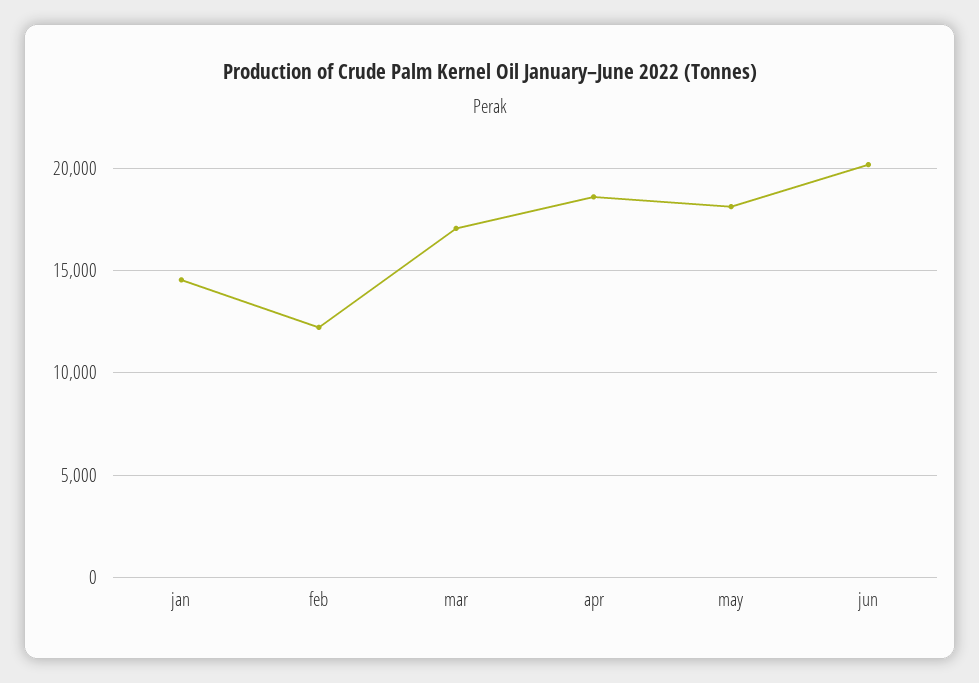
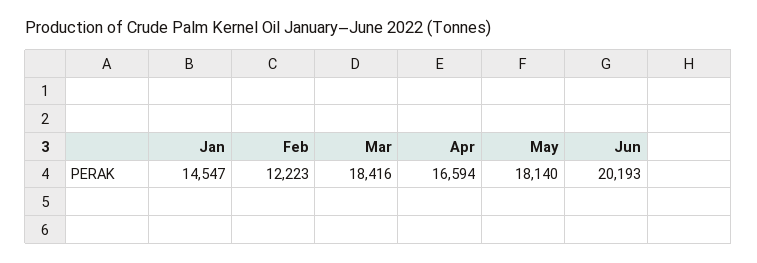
  {
    "jan": 14547,
    "feb": 12223,
-   "mar": 17000,
+   "mar": 18416,
-   "apr": 18500,
+   "apr": 16594,
    "may": 18140,
    "jun": 20193
  }

